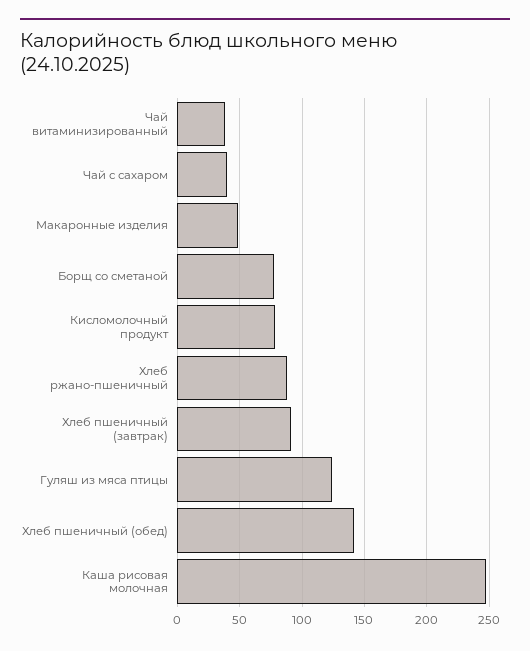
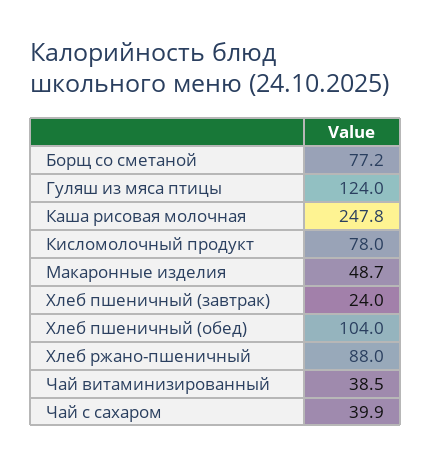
  {
    "Чай витаминизированный": 38.5,
    "Чай с сахаром": 39.9,
    "Макаронные изделия": 48.7,
    "Борщ со сметаной": 77.2,
    "Кисломолочный продукт": 78,
    "Хлеб ржано-пшеничный": 88,
-   "Хлеб пшеничный (завтрак)": 90,
+   "Хлеб пшеничный (завтрак)": 24,
    "Гуляш из мяса птицы": 124,
-   "Хлеб пшеничный (обед)": 140,
+   "Хлеб пшеничный (обед)": 104,
    "Каша рисовая молочная": 247.8
  }

